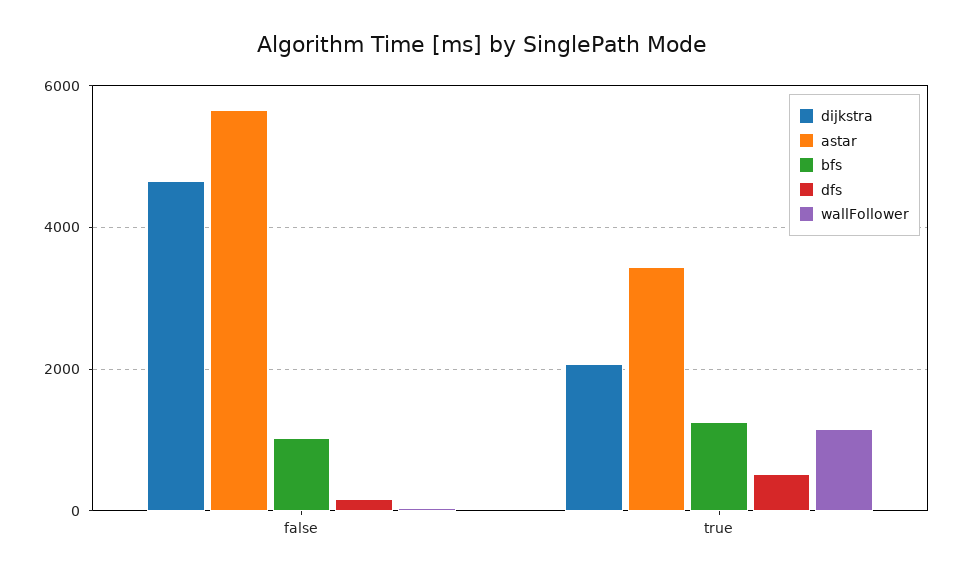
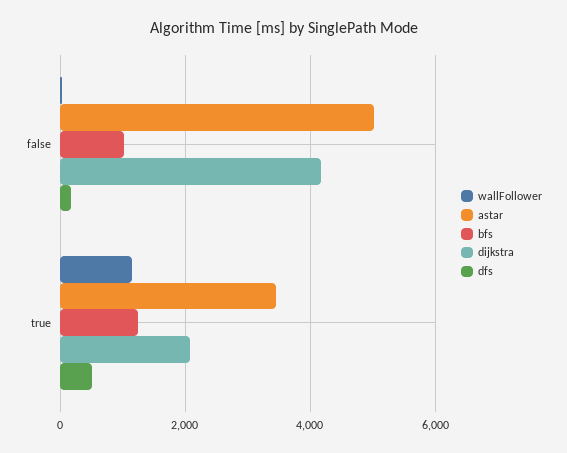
  {
    "dijkstra": {
-     "false": 4600,
+     "false": 4200,
      "true": 2000
    },
    "astar": {
-     "false": 5600,
+     "false": 5000,
      "true": 3400
    },
    "bfs": {
      "false": 1000,
      "true": 1200
    },
    "dfs": {
      "false": 200,
      "true": 600
    },
    "wallFollower": {
      "false": 0,
      "true": 1200
    }
  }

